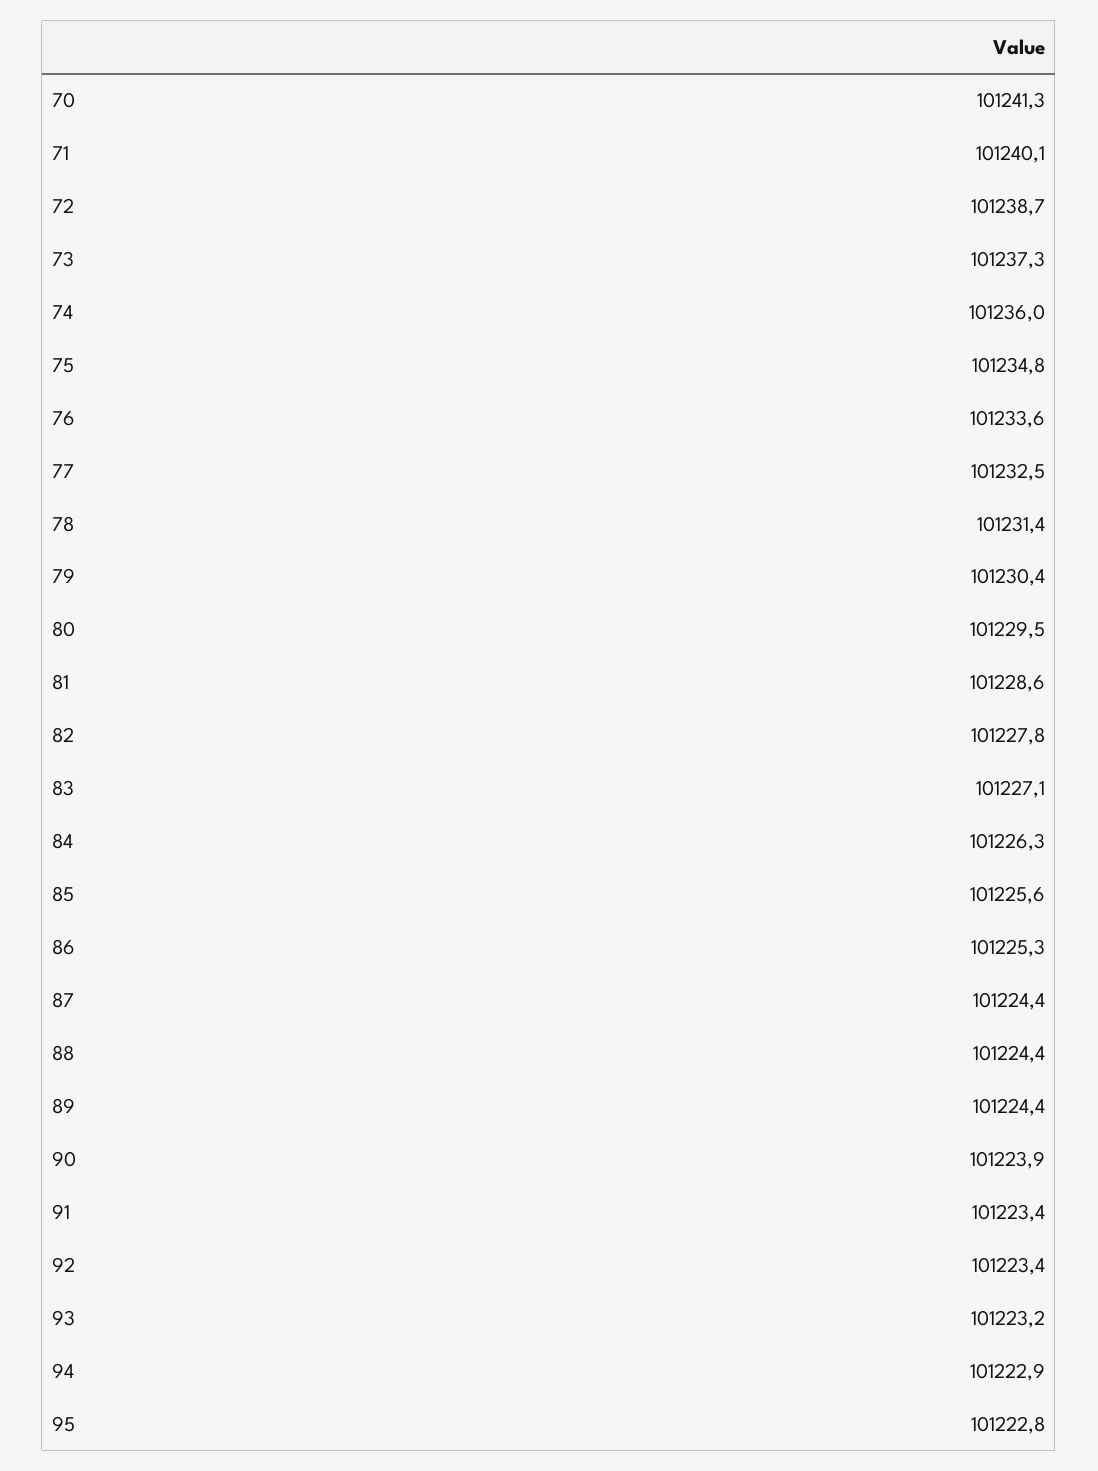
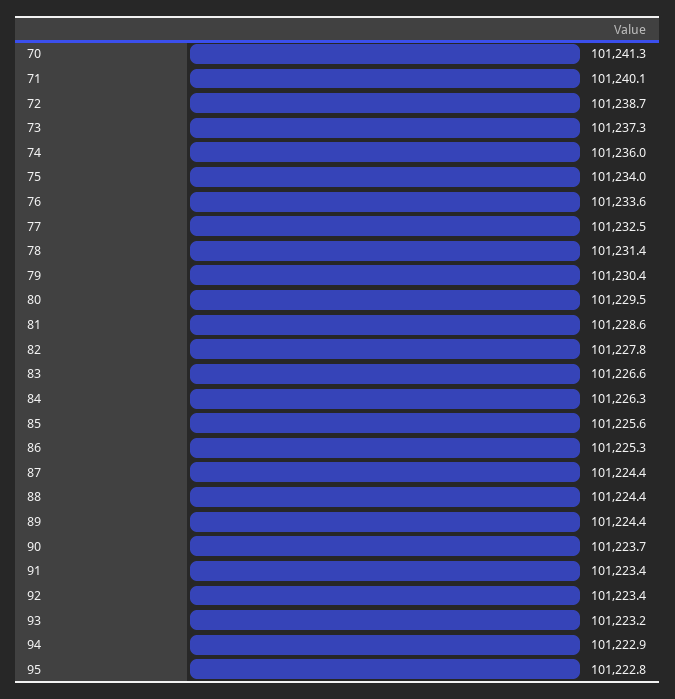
  {
    "70": 101241.3,
    "71": 101240.1,
    "72": 101238.7,
    "73": 101237.3,
    "74": 101236,
-   "75": 101234.8,
+   "75": 101234,
    "76": 101233.6,
    "77": 101232.5,
    "78": 101231.4,
    "79": 101230.4,
    "80": 101229.5,
    "81": 101228.6,
    "82": 101227.8,
-   "83": 101227.1,
+   "83": 101226.6,
    "84": 101226.3,
    "85": 101225.6,
    "86": 101225.3,
    "87": 101224.4,
    "88": 101224.4,
    "89": 101224.4,
-   "90": 101223.9,
+   "90": 101223.7,
    "91": 101223.4,
    "92": 101223.4,
    "93": 101223.2,
    "94": 101222.9,
    "95": 101222.8
  }

